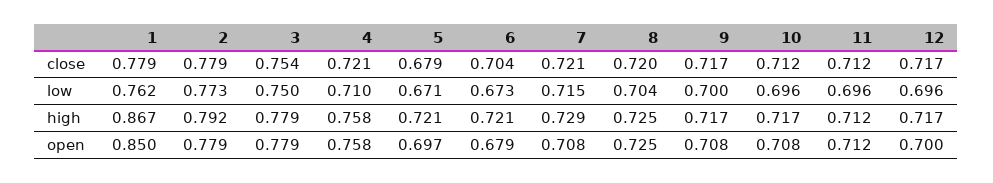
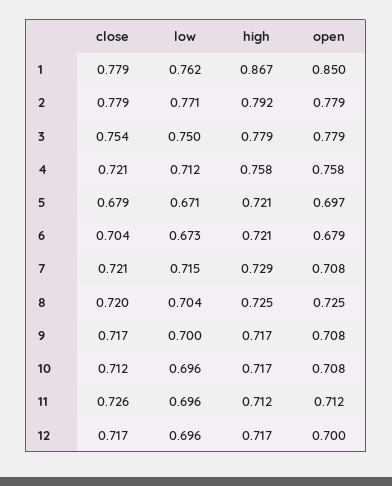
  {
    "1": {
      "close": 0.779,
      "low": 0.762,
      "high": 0.867,
      "open": 0.85
    },
    "2": {
      "close": 0.779,
-     "low": 0.773,
+     "low": 0.771,
      "high": 0.792,
      "open": 0.779
    },
    "3": {
      "close": 0.754,
      "low": 0.75,
      "high": 0.779,
      "open": 0.779
    },
    "4": {
      "close": 0.721,
-     "low": 0.71,
+     "low": 0.712,
      "high": 0.758,
      "open": 0.758
    },
    "5": {
      "close": 0.679,
      "low": 0.671,
      "high": 0.721,
      "open": 0.697
    },
    "6": {
      "close": 0.704,
      "low": 0.673,
      "high": 0.721,
      "open": 0.679
    },
    "7": {
      "close": 0.721,
      "low": 0.715,
      "high": 0.729,
      "open": 0.708
    },
    "8": {
      "close": 0.72,
      "low": 0.704,
      "high": 0.725,
      "open": 0.725
    },
    "9": {
      "close": 0.717,
      "low": 0.7,
      "high": 0.717,
      "open": 0.708
    },
    "10": {
      "close": 0.712,
      "low": 0.696,
      "high": 0.717,
      "open": 0.708
    },
    "11": {
-     "close": 0.712,
+     "close": 0.726,
      "low": 0.696,
      "high": 0.712,
      "open": 0.712
    },
    "12": {
      "close": 0.717,
      "low": 0.696,
      "high": 0.717,
      "open": 0.7
    }
  }

